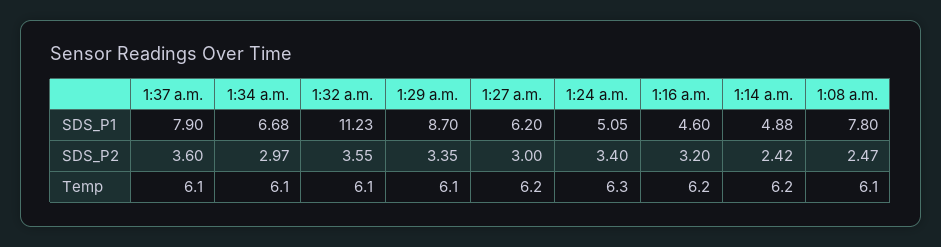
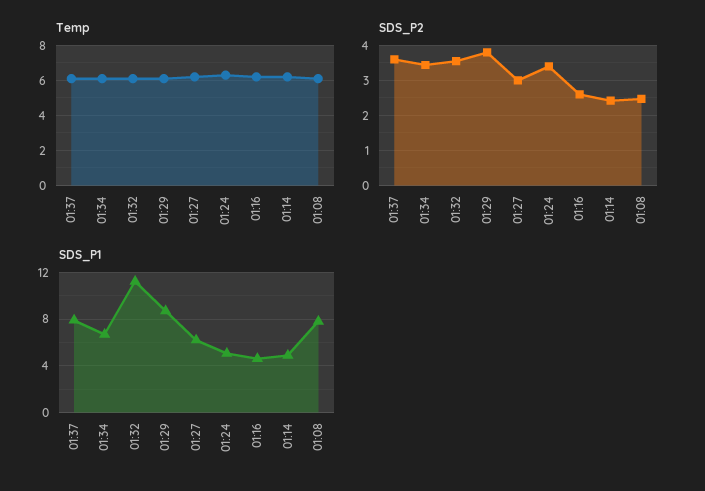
  {
    "SDS_P1": {
      "1:37 a.m.": 7.9,
      "1:34 a.m.": 6.68,
      "1:32 a.m.": 11.23,
      "1:29 a.m.": 8.7,
      "1:27 a.m.": 6.2,
      "1:24 a.m.": 5.05,
      "1:16 a.m.": 4.6,
      "1:14 a.m.": 4.88,
      "1:08 a.m.": 7.8
    },
    "SDS_P2": {
      "1:37 a.m.": 3.6,
-     "1:34 a.m.": 2.97,
+     "1:34 a.m.": 3.4,
      "1:32 a.m.": 3.55,
-     "1:29 a.m.": 3.35,
+     "1:29 a.m.": 3.8,
      "1:27 a.m.": 3,
      "1:24 a.m.": 3.4,
-     "1:16 a.m.": 3.2,
+     "1:16 a.m.": 2.6,
      "1:14 a.m.": 2.42,
      "1:08 a.m.": 2.47
    },
    "Temp": {
      "1:37 a.m.": 6.1,
      "1:34 a.m.": 6.1,
      "1:32 a.m.": 6.1,
      "1:29 a.m.": 6.1,
      "1:27 a.m.": 6.2,
      "1:24 a.m.": 6.3,
      "1:16 a.m.": 6.2,
      "1:14 a.m.": 6.2,
      "1:08 a.m.": 6.1
    }
  }

